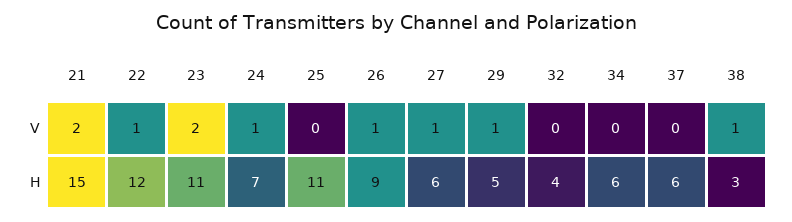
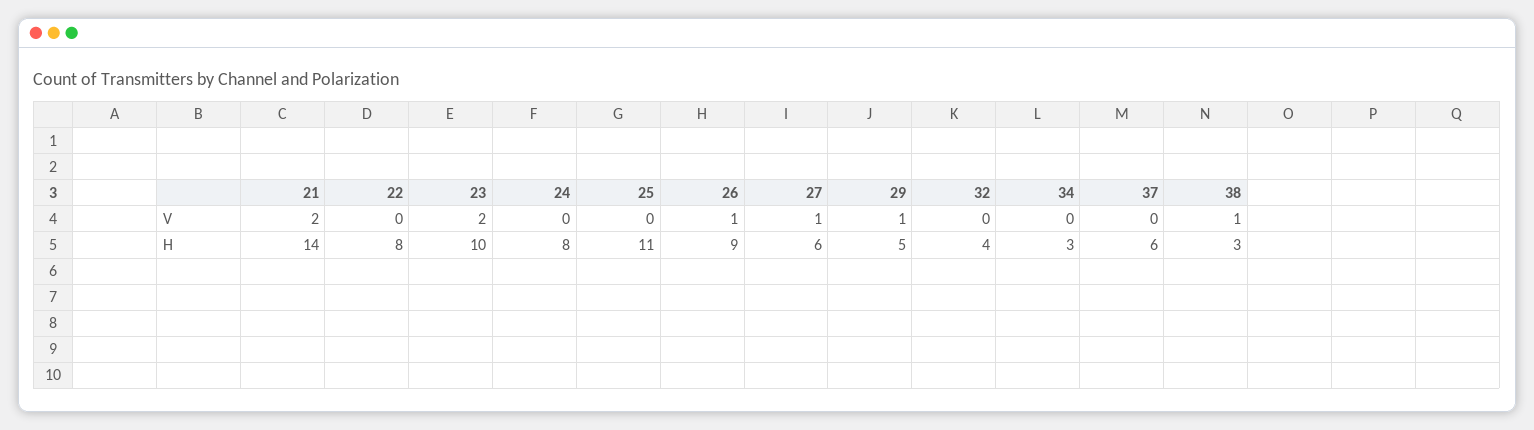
  {
    "21": {
      "V": 2,
-     "H": 15
+     "H": 14
    },
    "22": {
-     "V": 1,
+     "V": 0,
-     "H": 12
+     "H": 8
    },
    "23": {
      "V": 2,
-     "H": 11
+     "H": 10
    },
    "24": {
-     "V": 1,
+     "V": 0,
-     "H": 7
+     "H": 8
    },
    "25": {
      "V": 0,
      "H": 11
    },
    "26": {
      "V": 1,
      "H": 9
    },
    "27": {
      "V": 1,
      "H": 6
    },
    "29": {
      "V": 1,
      "H": 5
    },
    "32": {
      "V": 0,
      "H": 4
    },
    "34": {
      "V": 0,
-     "H": 6
+     "H": 3
    },
    "37": {
      "V": 0,
      "H": 6
    },
    "38": {
      "V": 1,
      "H": 3
    }
  }

